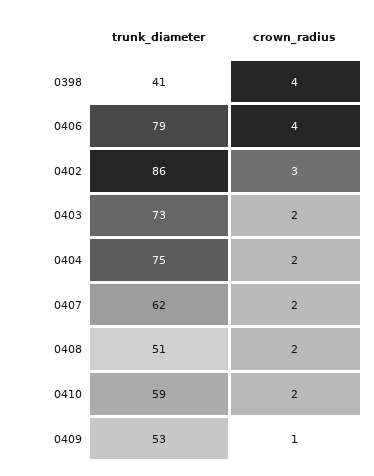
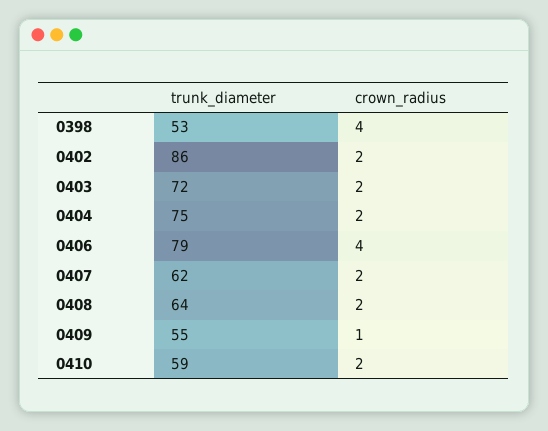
  {
    "trunk_diameter": {
-     "0398": 41,
+     "0398": 53,
      "0406": 79,
      "0402": 86,
-     "0403": 73,
+     "0403": 72,
      "0404": 75,
      "0407": 62,
-     "0408": 51,
+     "0408": 64,
      "0410": 59,
-     "0409": 53
+     "0409": 55
    },
    "crown_radius": {
      "0398": 4,
      "0406": 4,
-     "0402": 3,
+     "0402": 2,
      "0403": 2,
      "0404": 2,
      "0407": 2,
      "0408": 2,
      "0410": 2,
      "0409": 1
    }
  }

